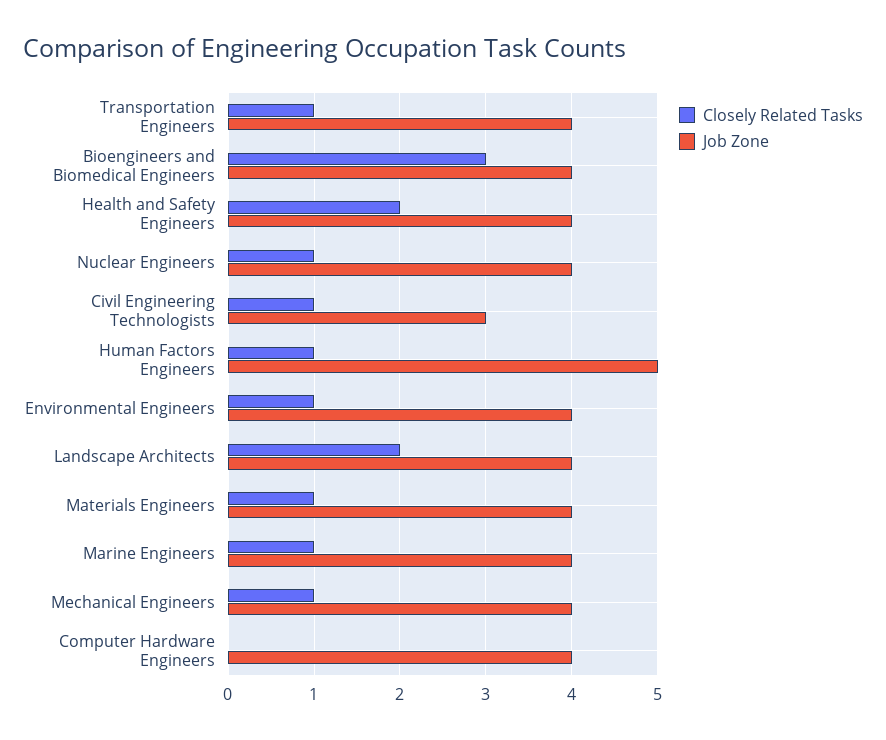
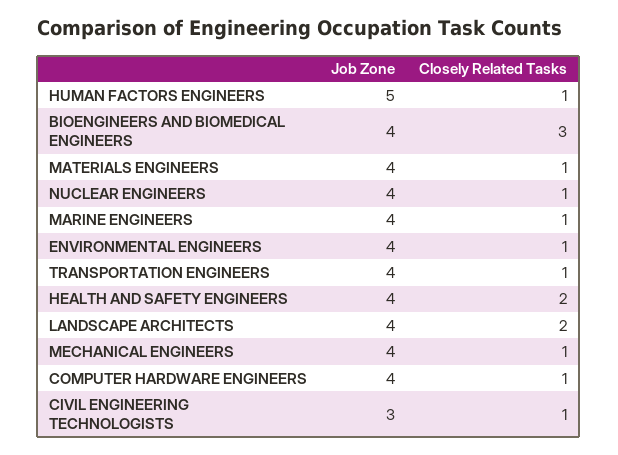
  {
    "Closely Related Tasks": {
      "Transportation Engineers": 1,
      "Bioengineers and Biomedical Engineers": 3,
      "Health and Safety Engineers": 2,
      "Nuclear Engineers": 1,
      "Civil Engineering Technologists": 1,
      "Human Factors Engineers": 1,
      "Environmental Engineers": 1,
      "Landscape Architects": 2,
      "Materials Engineers": 1,
      "Marine Engineers": 1,
      "Mechanical Engineers": 1,
-     "Computer Hardware Engineers": 0
+     "Computer Hardware Engineers": 1
    },
    "Job Zone": {
      "Transportation Engineers": 4,
      "Bioengineers and Biomedical Engineers": 4,
      "Health and Safety Engineers": 4,
      "Nuclear Engineers": 4,
      "Civil Engineering Technologists": 3,
      "Human Factors Engineers": 5,
      "Environmental Engineers": 4,
      "Landscape Architects": 4,
      "Materials Engineers": 4,
      "Marine Engineers": 4,
      "Mechanical Engineers": 4,
      "Computer Hardware Engineers": 4
    }
  }

